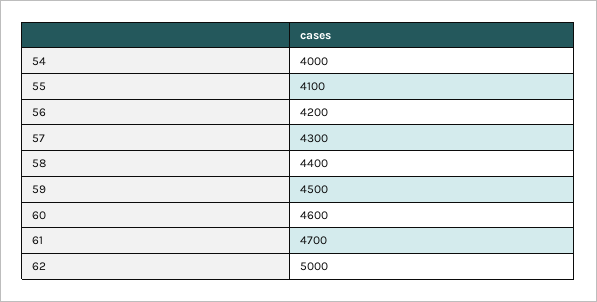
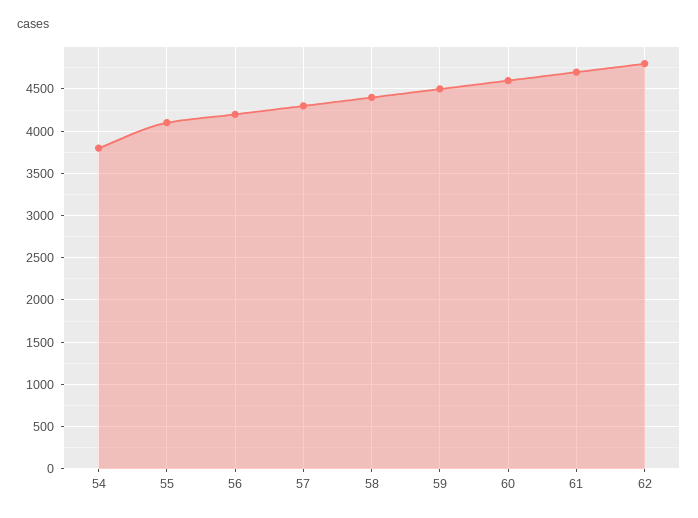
  {
-   "54": 4000,
+   "54": 3800,
    "55": 4100,
    "56": 4200,
    "57": 4300,
    "58": 4400,
    "59": 4500,
    "60": 4600,
    "61": 4700,
-   "62": 5000
+   "62": 4800
  }

